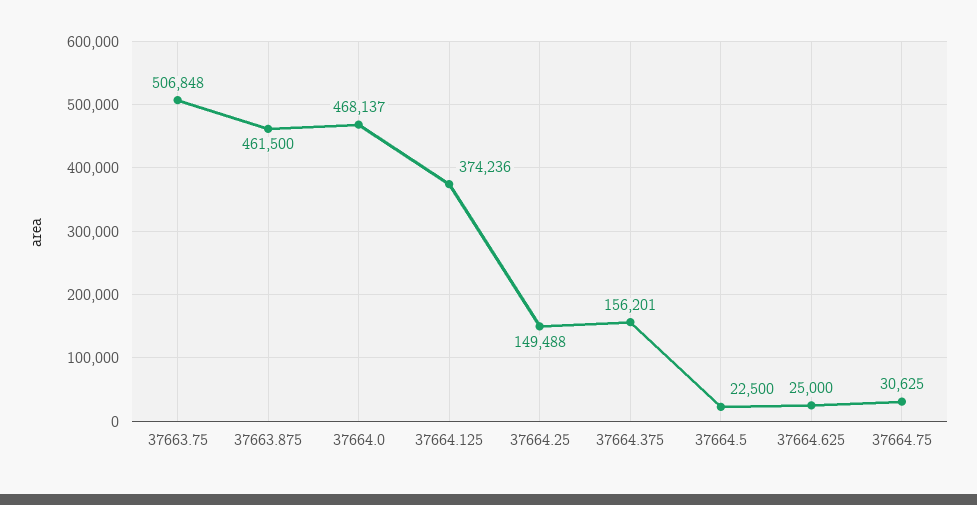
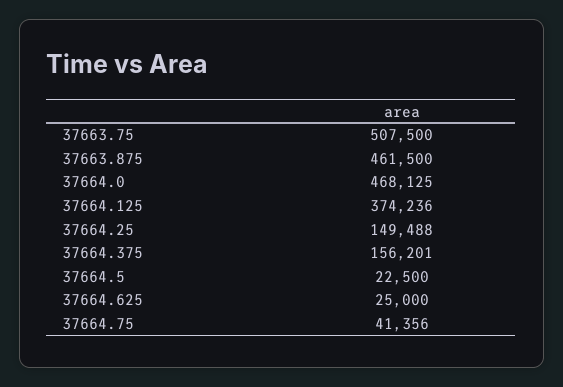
  {
-   "37663.75": 506848,
+   "37663.75": 507500,
    "37663.875": 461500,
-   "37664.0": 468137,
+   "37664.0": 468125,
    "37664.125": 374236,
    "37664.25": 149488,
    "37664.375": 156201,
    "37664.5": 22500,
    "37664.625": 25000,
-   "37664.75": 30625
+   "37664.75": 41356
  }

